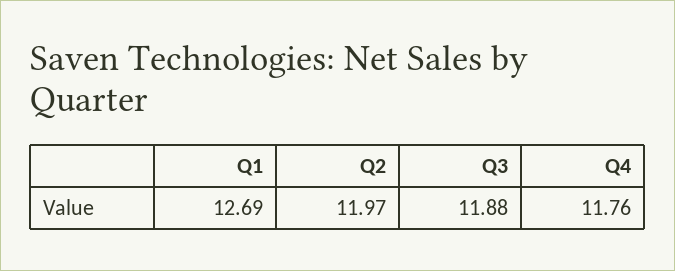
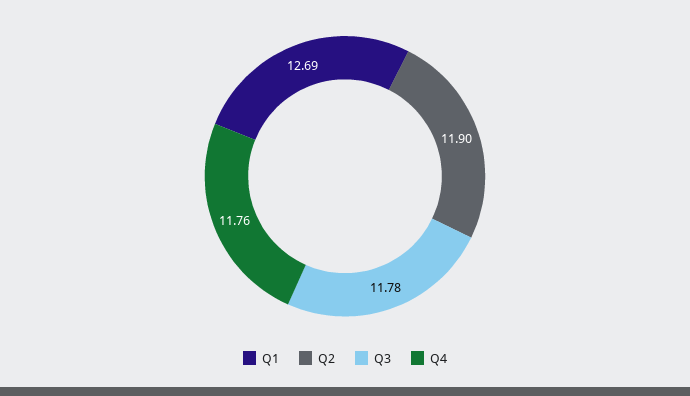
  {
    "Q1": 12.69,
-   "Q2": 11.97,
+   "Q2": 11.9,
-   "Q3": 11.88,
+   "Q3": 11.78,
    "Q4": 11.76
  }

